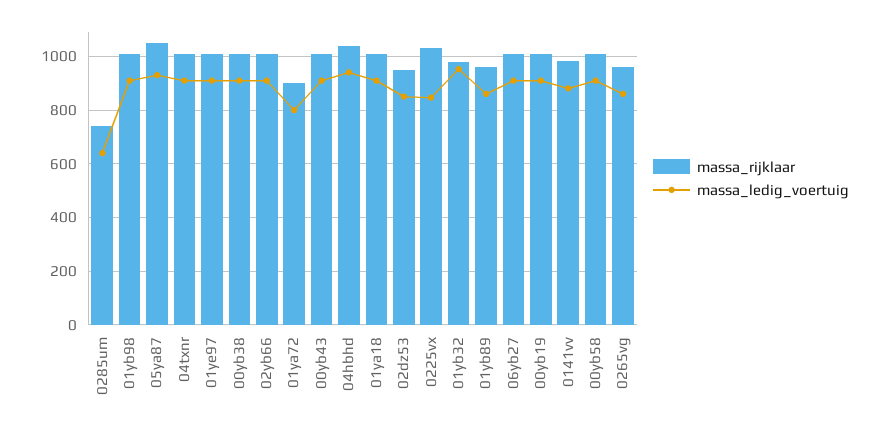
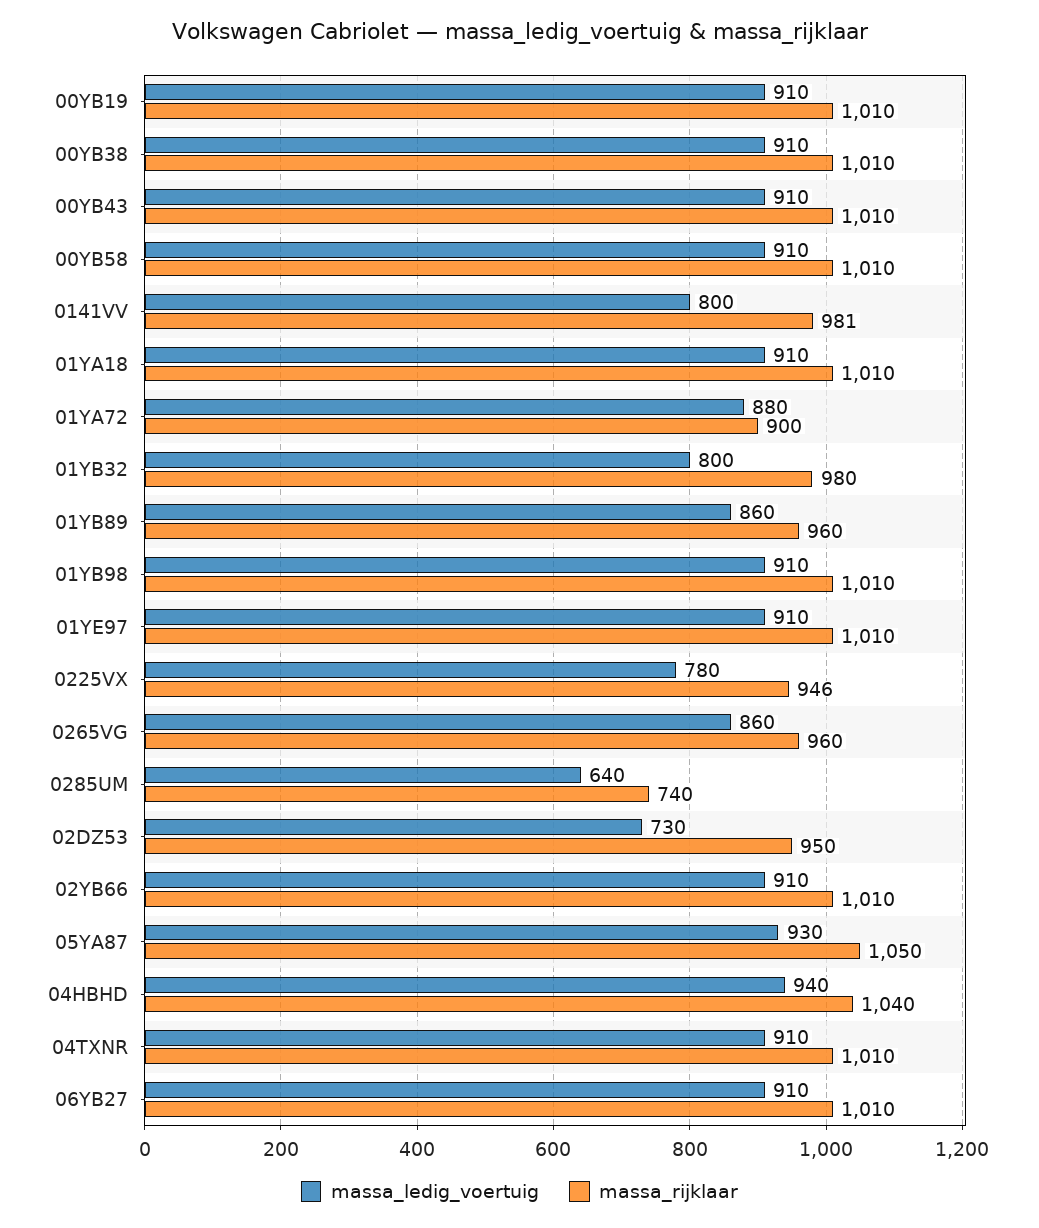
  {
    "massa_rijklaar": {
      "0285um": 740,
      "01yb98": 1010,
      "05ya87": 1050,
      "04txnr": 1010,
      "01ye97": 1010,
      "00yb38": 1010,
      "02yb66": 1010,
      "01ya72": 900,
      "00yb43": 1010,
      "04hbhd": 1040,
      "01ya18": 1010,
      "02dz53": 950,
-     "0225vx": 1025,
+     "0225vx": 946,
      "01yb32": 980,
      "01yb89": 960,
      "06yb27": 1010,
      "00yb19": 1010,
      "0141vv": 981,
      "00yb58": 1010,
      "0265vg": 960
    },
    "massa_ledig_voertuig": {
      "0285um": 640,
      "01yb98": 910,
      "05ya87": 930,
      "04txnr": 910,
      "01ye97": 910,
      "00yb38": 910,
      "02yb66": 910,
-     "01ya72": 800,
+     "01ya72": 880,
      "00yb43": 910,
      "04hbhd": 940,
      "01ya18": 910,
-     "02dz53": 850,
+     "02dz53": 730,
-     "0225vx": 850,
+     "0225vx": 780,
-     "01yb32": 950,
+     "01yb32": 800,
      "01yb89": 860,
      "06yb27": 910,
      "00yb19": 910,
-     "0141vv": 875,
+     "0141vv": 800,
      "00yb58": 910,
      "0265vg": 860
    }
  }

